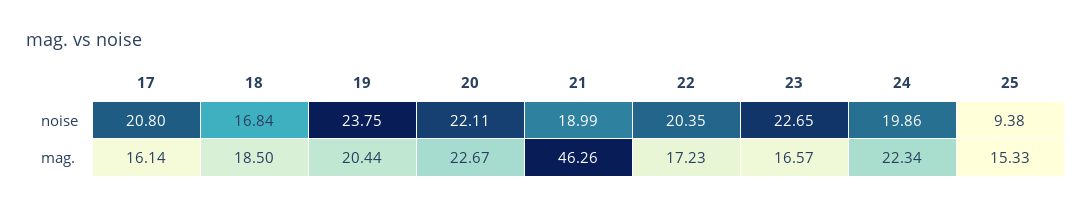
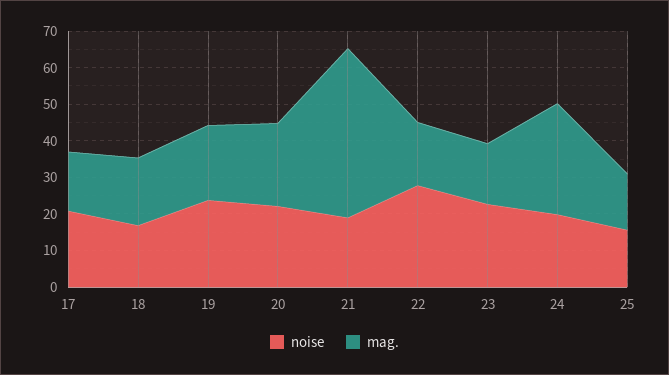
  {
    "noise": {
      "17": 20.8,
      "18": 16.84,
      "19": 23.75,
      "20": 22.11,
      "21": 18.99,
-     "22": 20.35,
+     "22": 27.5,
      "23": 22.65,
      "24": 19.86,
-     "25": 9.38
+     "25": 15
    },
    "mag.": {
      "17": 16.14,
      "18": 18.5,
      "19": 20.44,
      "20": 22.67,
      "21": 46.26,
      "22": 17.23,
      "23": 16.57,
-     "24": 22.34,
+     "24": 30,
      "25": 15.33
    }
  }

